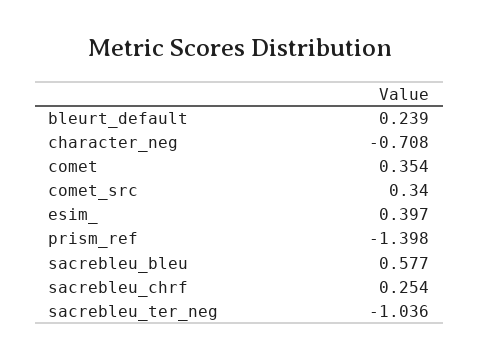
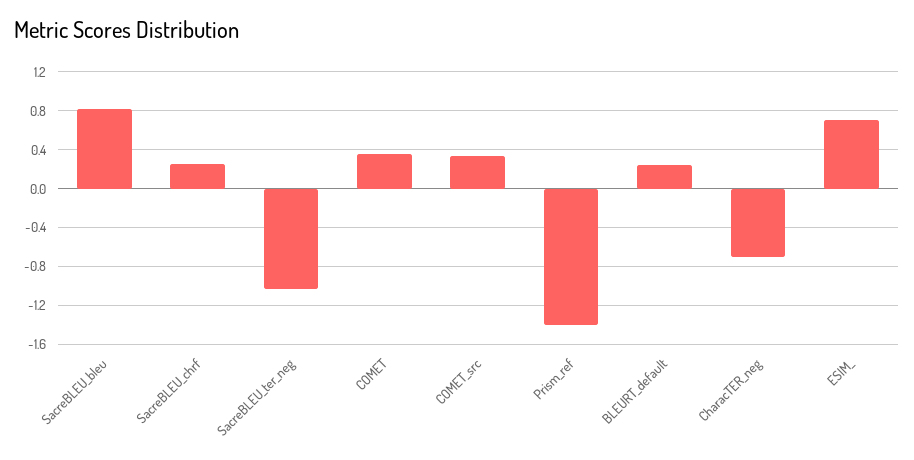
  {
    "bleurt_default": 0.239,
    "character_neg": -0.708,
    "comet": 0.354,
    "comet_src": 0.34,
-   "esim_": 0.397,
+   "esim_": 0.7,
    "prism_ref": -1.398,
-   "sacrebleu_bleu": 0.577,
+   "sacrebleu_bleu": 0.8,
    "sacrebleu_chrf": 0.254,
    "sacrebleu_ter_neg": -1.036
  }

